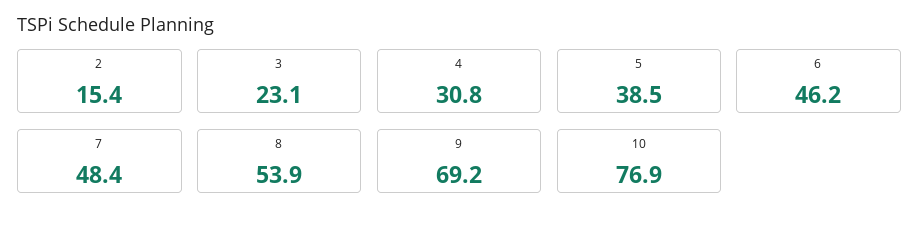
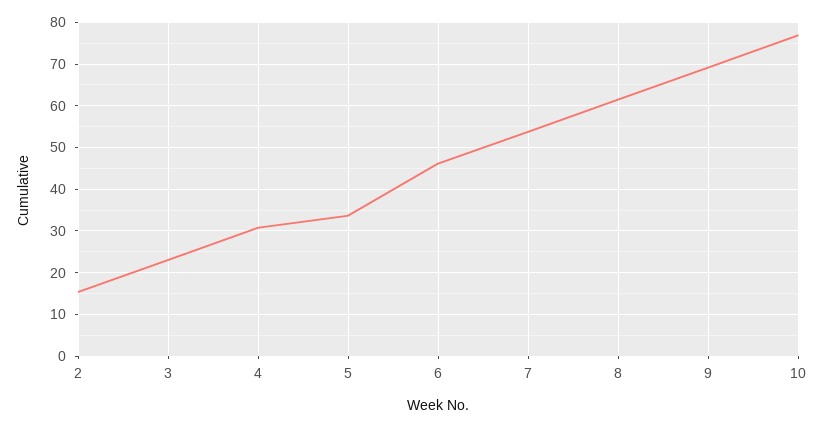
  {
    "2": 15.4,
    "3": 23.1,
    "4": 30.8,
-   "5": 38.5,
+   "5": 34,
    "6": 46.2,
-   "7": 48.4,
+   "7": 54,
-   "8": 53.9,
+   "8": 62,
    "9": 69.2,
    "10": 76.9
  }

